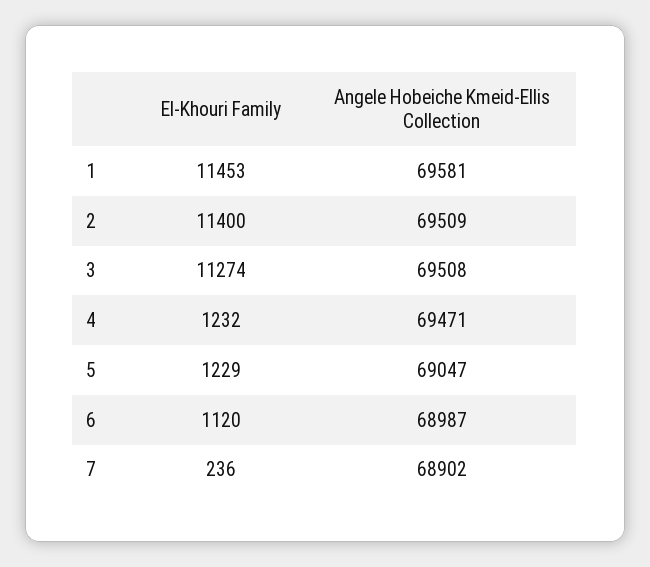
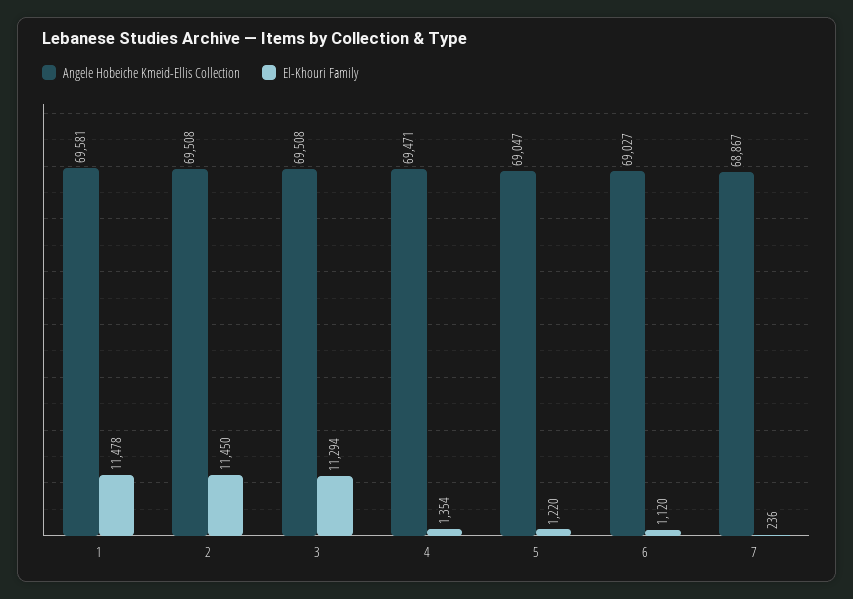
  {
    "El-Khouri Family": {
-     "1": 11453,
+     "1": 11478,
-     "2": 11400,
+     "2": 11450,
-     "3": 11274,
+     "3": 11294,
-     "4": 1232,
+     "4": 1354,
-     "5": 1229,
+     "5": 1220,
      "6": 1120,
      "7": 236
    },
    "Angele Hobeiche Kmeid-Ellis Collection": {
      "1": 69581,
-     "2": 69509,
+     "2": 69508,
      "3": 69508,
      "4": 69471,
      "5": 69047,
-     "6": 68987,
+     "6": 69027,
-     "7": 68902
+     "7": 68867
    }
  }

